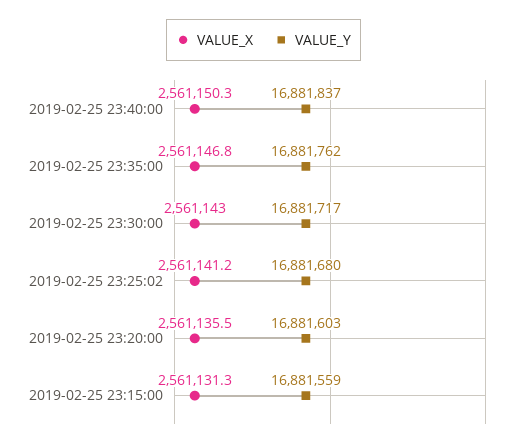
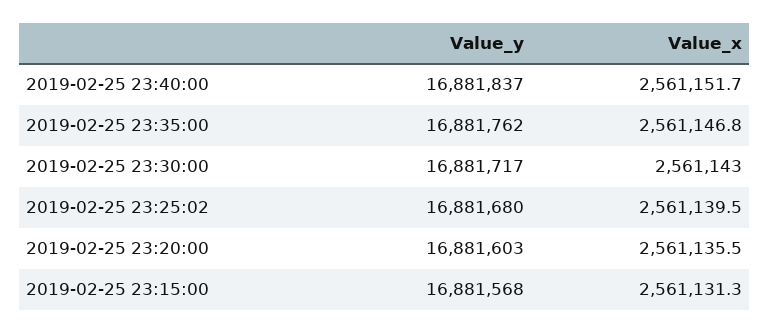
  {
    "VALUE_X": {
-     "2019-02-25 23:40:00": 2561150.3,
+     "2019-02-25 23:40:00": 2561151.7,
      "2019-02-25 23:35:00": 2561146.8,
      "2019-02-25 23:30:00": 2561143,
-     "2019-02-25 23:25:02": 2561141.2,
+     "2019-02-25 23:25:02": 2561139.5,
      "2019-02-25 23:20:00": 2561135.5,
      "2019-02-25 23:15:00": 2561131.3
    },
    "VALUE_Y": {
      "2019-02-25 23:40:00": 16881837,
      "2019-02-25 23:35:00": 16881762,
      "2019-02-25 23:30:00": 16881717,
      "2019-02-25 23:25:02": 16881680,
      "2019-02-25 23:20:00": 16881603,
-     "2019-02-25 23:15:00": 16881559
+     "2019-02-25 23:15:00": 16881568
    }
  }

